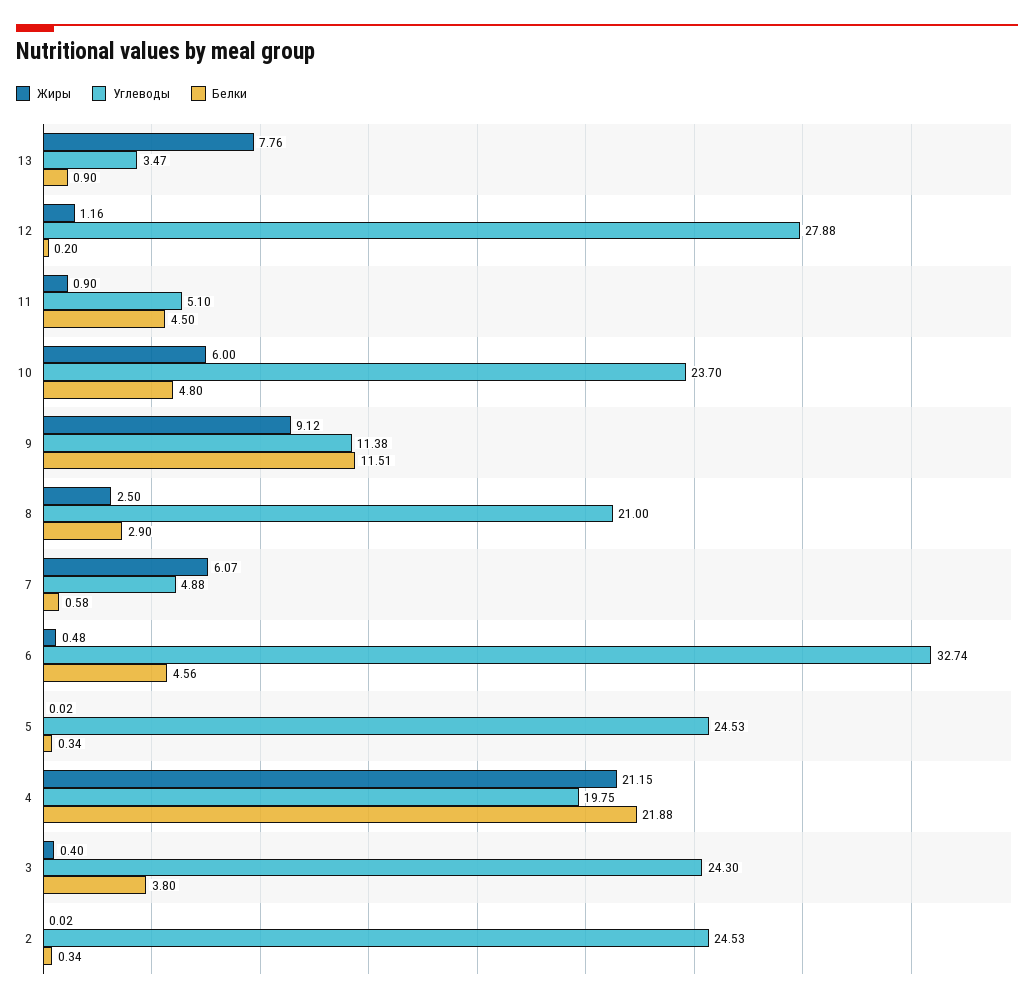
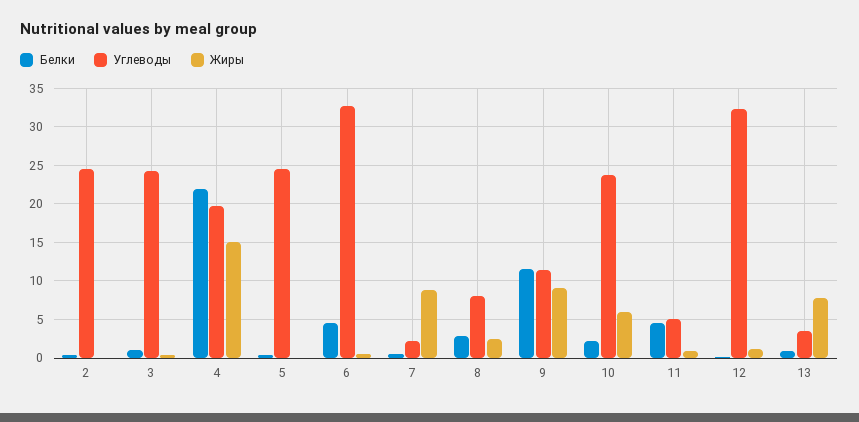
  {
    "Жиры": {
      "13": 7.76,
      "12": 1.16,
      "11": 0.9,
      "10": 6,
      "9": 9.12,
      "8": 2.5,
-     "7": 6.07,
+     "7": 9,
      "6": 0.48,
      "5": 0.02,
-     "4": 21.15,
+     "4": 15,
      "3": 0.4,
      "2": 0.02
    },
    "Углеводы": {
      "13": 3.47,
-     "12": 27.88,
+     "12": 32,
      "11": 5.1,
      "10": 23.7,
      "9": 11.38,
-     "8": 21,
+     "8": 8,
-     "7": 4.88,
+     "7": 2,
      "6": 32.74,
      "5": 24.53,
      "4": 19.75,
      "3": 24.3,
      "2": 24.53
    },
    "Белки": {
      "13": 0.9,
      "12": 0.2,
      "11": 4.5,
-     "10": 4.8,
+     "10": 2,
      "9": 11.51,
      "8": 2.9,
      "7": 0.58,
      "6": 4.56,
      "5": 0.34,
      "4": 21.88,
-     "3": 3.8,
+     "3": 1,
      "2": 0.34
    }
  }

